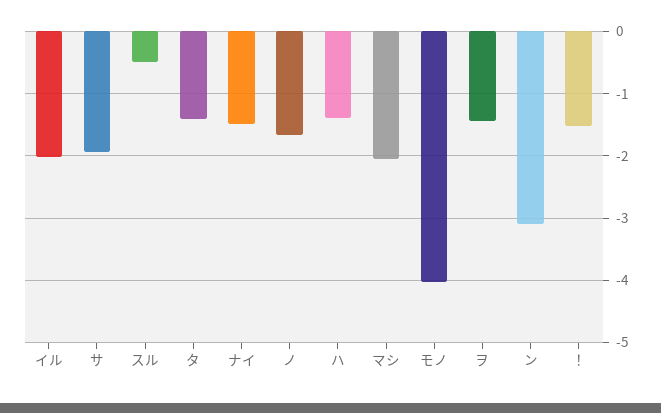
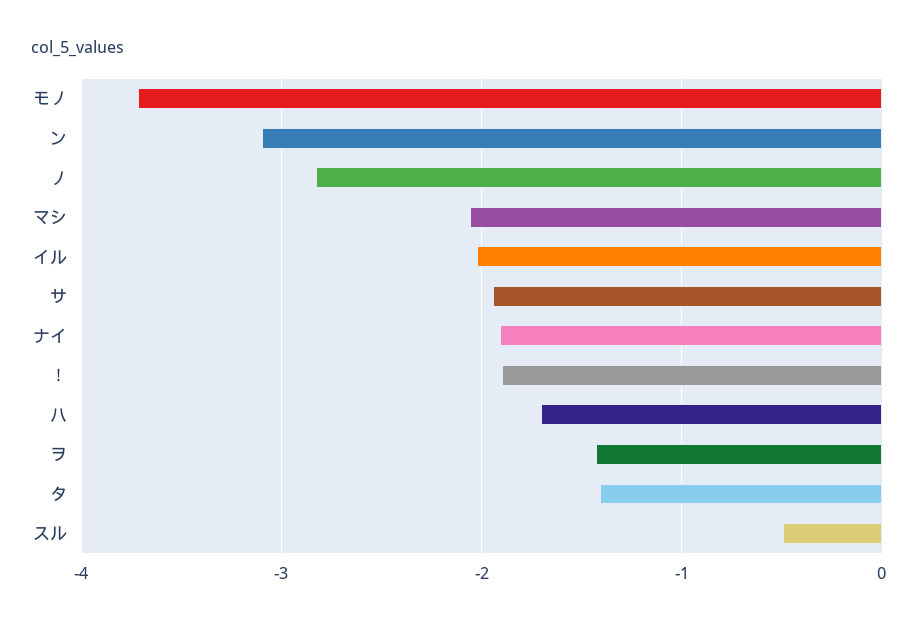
  {
    "イル": -2,
    "サ": -1.9,
    "スル": -0.5,
    "タ": -1.4,
-   "ナイ": -1.5,
+   "ナイ": -1.9,
-   "ノ": -1.7,
+   "ノ": -2.8,
-   "ハ": -1.4,
+   "ハ": -1.7,
    "マシ": -2.1,
-   "モノ": -4,
+   "モノ": -3.7,
    "ヲ": -1.4,
    "ン": -3.1,
-   "！": -1.5
+   "！": -1.9
  }

